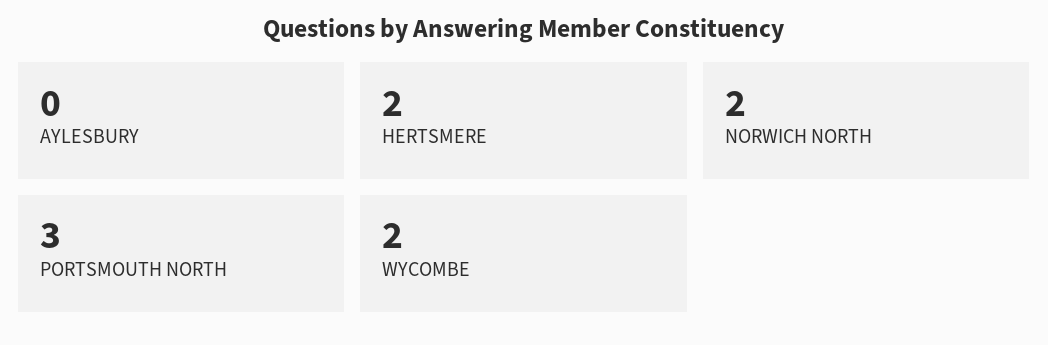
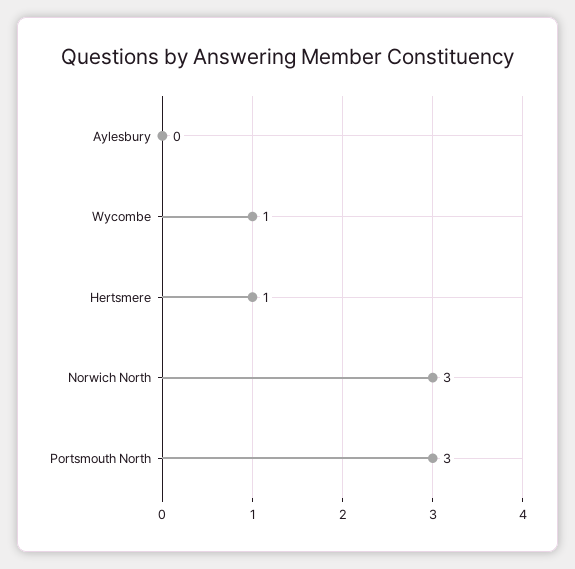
  {
    "AYLESBURY": 0,
-   "HERTSMERE": 2,
+   "HERTSMERE": 1,
-   "NORWICH NORTH": 2,
+   "NORWICH NORTH": 3,
    "PORTSMOUTH NORTH": 3,
-   "WYCOMBE": 2
+   "WYCOMBE": 1
  }

